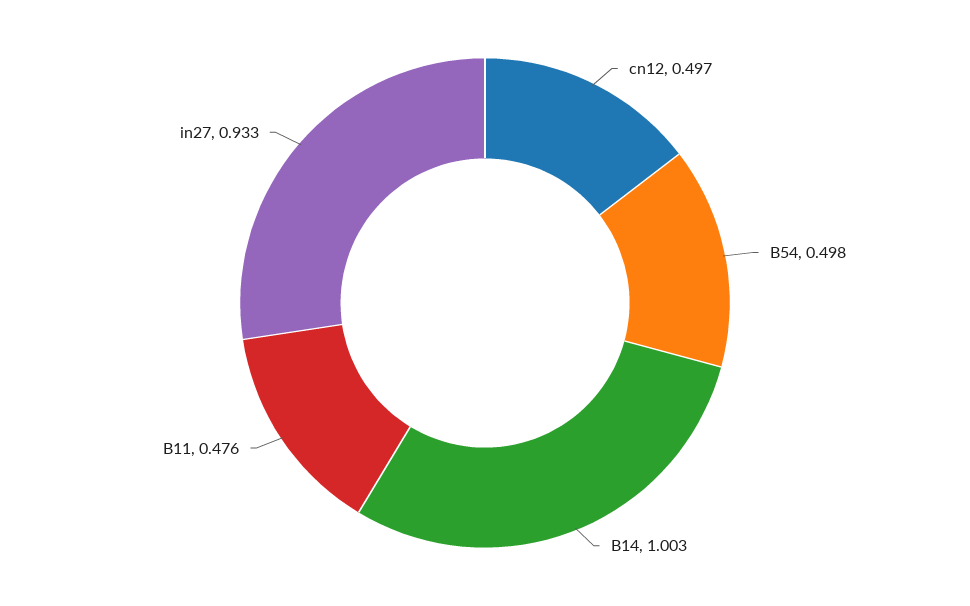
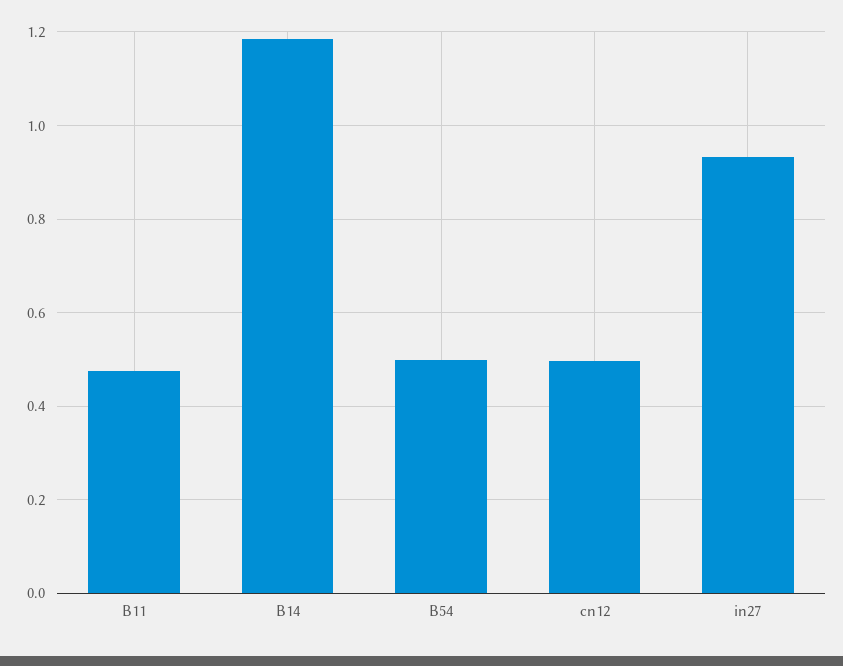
  {
    "cn12": 0.497,
    "B54": 0.498,
-   "B14": 1.003,
+   "B14": 1.18,
    "B11": 0.476,
    "in27": 0.933
  }

